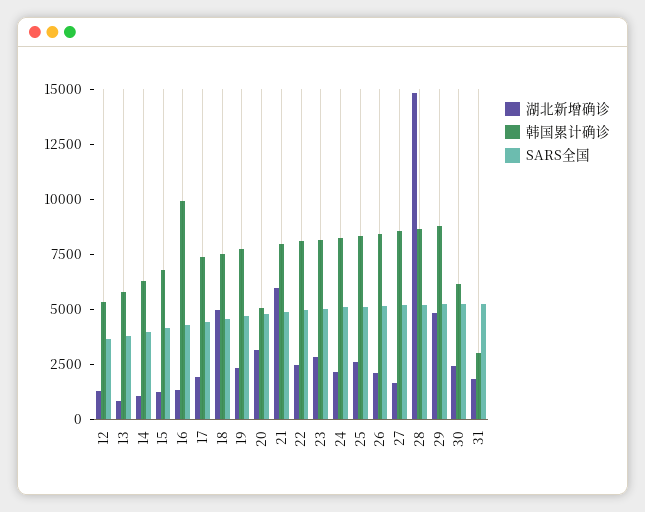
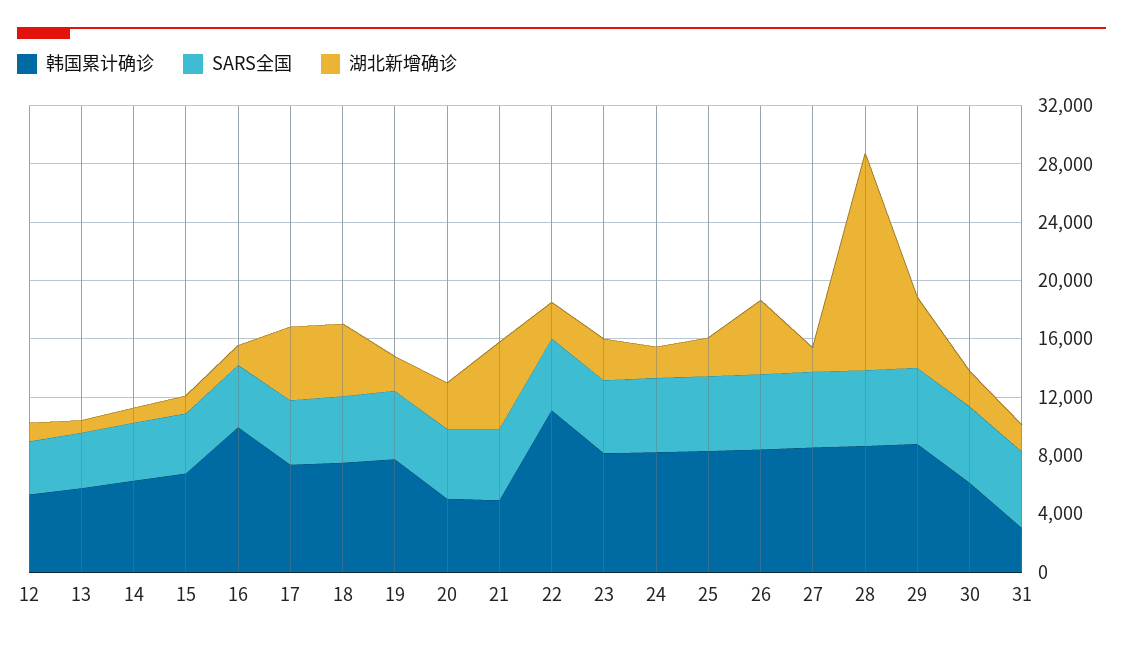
  {
    "湖北新增确诊": {
      "12": 1500,
      "13": 1000,
      "14": 1000,
      "15": 1000,
      "16": 1500,
-     "17": 2000,
+     "17": 5000,
      "18": 5000,
      "19": 2500,
      "20": 3000,
      "21": 6000,
      "22": 2500,
      "23": 3000,
      "24": 2000,
      "25": 2500,
-     "26": 2000,
+     "26": 5000,
      "27": 1500,
      "28": 15000,
      "29": 5000,
      "30": 2500,
      "31": 2000
    },
    "韩国累计确诊": {
      "12": 5500,
      "13": 6000,
      "14": 6500,
      "15": 7000,
      "16": 10000,
      "17": 7500,
      "18": 7500,
      "19": 8000,
      "20": 5000,
-     "21": 8000,
+     "21": 5000,
-     "22": 8000,
+     "22": 11000,
      "23": 8000,
      "24": 8000,
      "25": 8500,
      "26": 8500,
      "27": 8500,
      "28": 8500,
      "29": 9000,
      "30": 6000,
      "31": 3000
    },
    "SARS全国": {
      "12": 3500,
      "13": 4000,
      "14": 4000,
      "15": 4000,
      "16": 4500,
      "17": 4500,
      "18": 4500,
      "19": 4500,
      "20": 5000,
      "21": 5000,
      "22": 5000,
      "23": 5000,
      "24": 5000,
      "25": 5000,
      "26": 5000,
      "27": 5000,
      "28": 5000,
      "29": 5000,
      "30": 5000,
      "31": 5000
    }
  }

